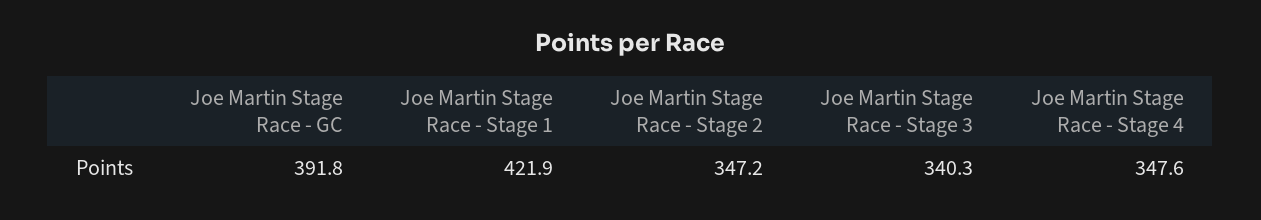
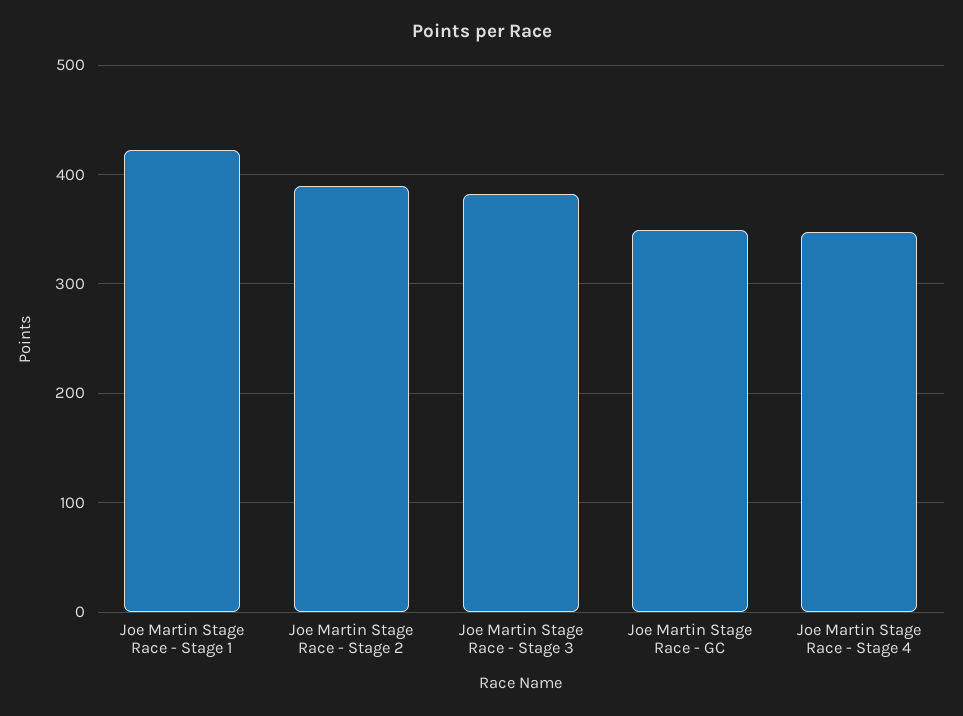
  {
-   "Joe Martin Stage Race - GC": 391.8,
+   "Joe Martin Stage Race - GC": 350,
    "Joe Martin Stage Race - Stage 1": 421.9,
-   "Joe Martin Stage Race - Stage 2": 347.2,
+   "Joe Martin Stage Race - Stage 2": 390,
-   "Joe Martin Stage Race - Stage 3": 340.3,
+   "Joe Martin Stage Race - Stage 3": 380,
    "Joe Martin Stage Race - Stage 4": 347.6
  }

